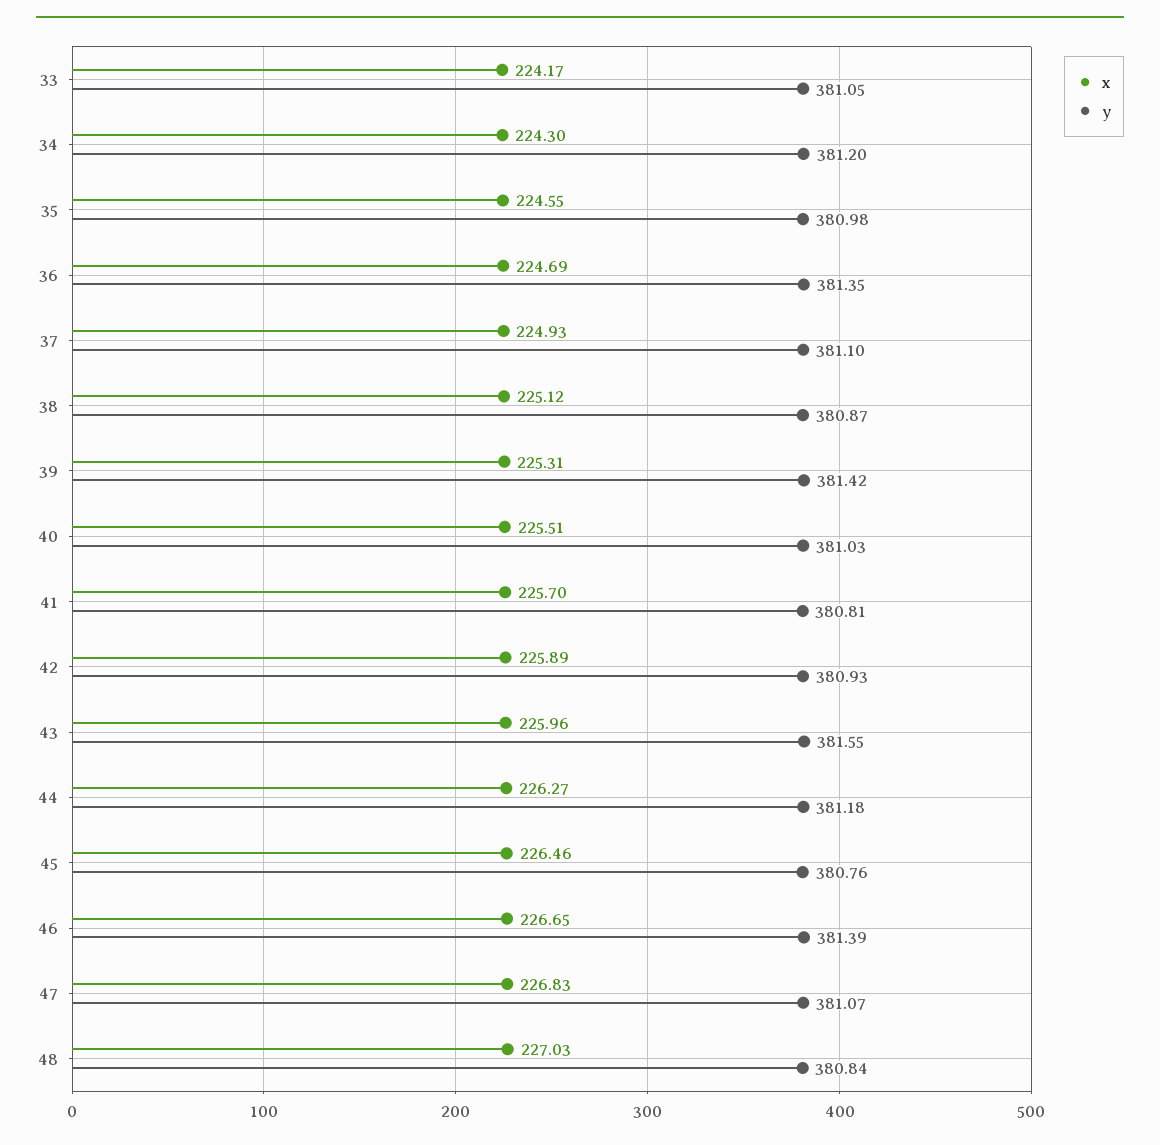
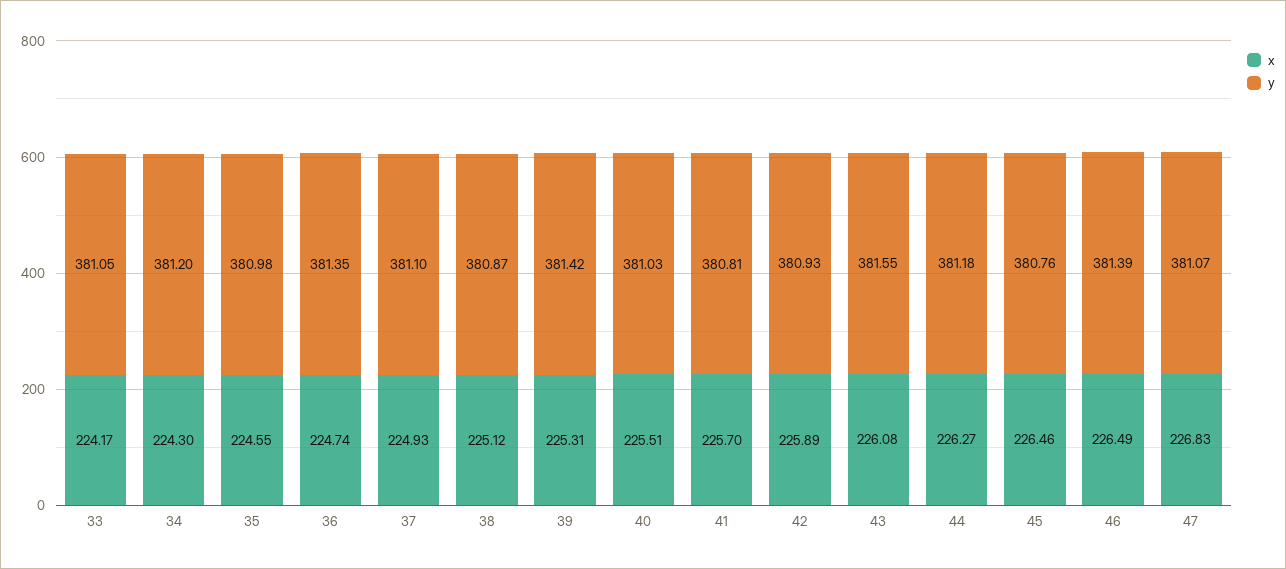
  {
    "x": {
      "33": 224.17,
      "34": 224.3,
      "35": 224.55,
-     "36": 224.69,
+     "36": 224.74,
      "37": 224.93,
      "38": 225.12,
      "39": 225.31,
      "40": 225.51,
      "41": 225.7,
      "42": 225.89,
-     "43": 225.96,
+     "43": 226.08,
      "44": 226.27,
      "45": 226.46,
-     "46": 226.65,
+     "46": 226.49,
-     "47": 226.83,
+     "47": 226.83
-     "48": 227.03
    },
    "y": {
      "33": 381.05,
      "34": 381.2,
      "35": 380.98,
      "36": 381.35,
      "37": 381.1,
      "38": 380.87,
      "39": 381.42,
      "40": 381.03,
      "41": 380.81,
      "42": 380.93,
      "43": 381.55,
      "44": 381.18,
      "45": 380.76,
      "46": 381.39,
-     "47": 381.07,
+     "47": 381.07
-     "48": 380.84
    }
  }

